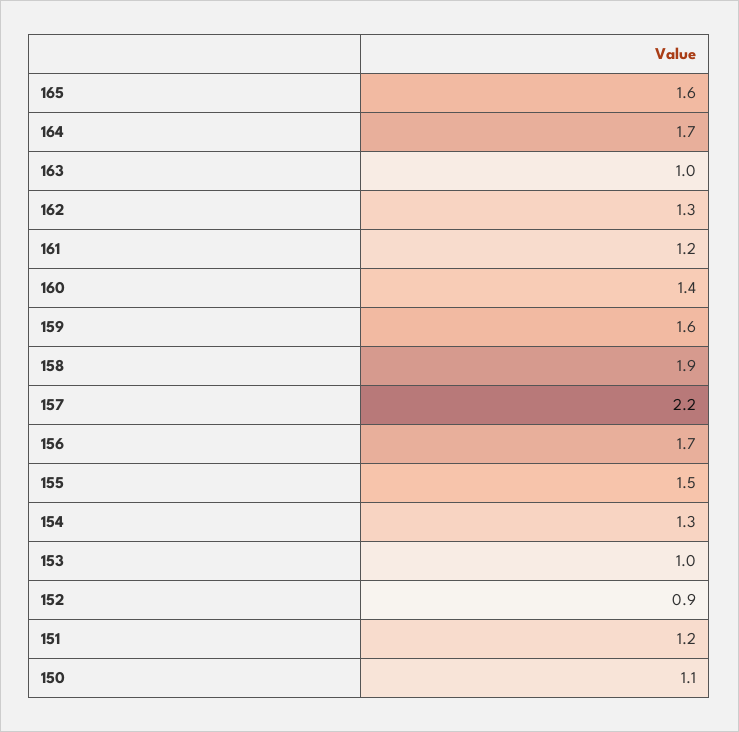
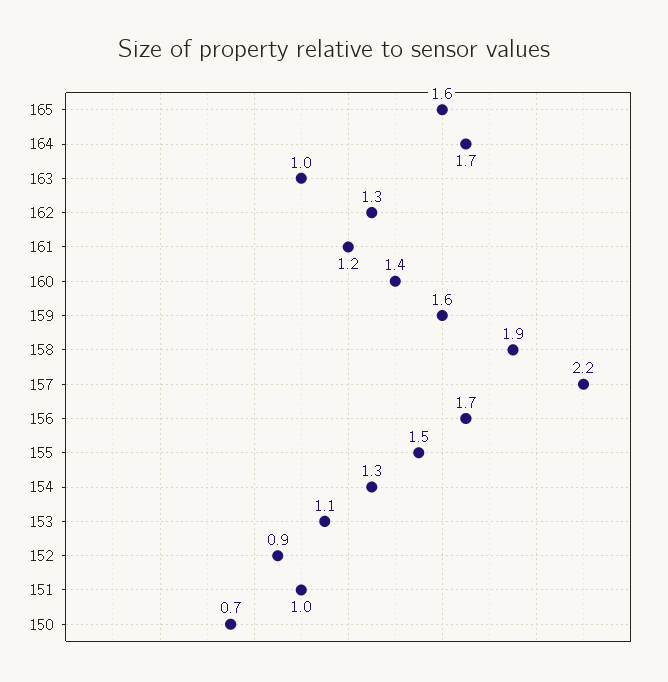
  {
    "165": 1.6,
    "164": 1.7,
    "163": 1,
    "162": 1.3,
    "161": 1.2,
    "160": 1.4,
    "159": 1.6,
    "158": 1.9,
    "157": 2.2,
    "156": 1.7,
    "155": 1.5,
    "154": 1.3,
-   "153": 1,
+   "153": 1.1,
    "152": 0.9,
-   "151": 1.2,
+   "151": 1,
-   "150": 1.1
+   "150": 0.7
  }

